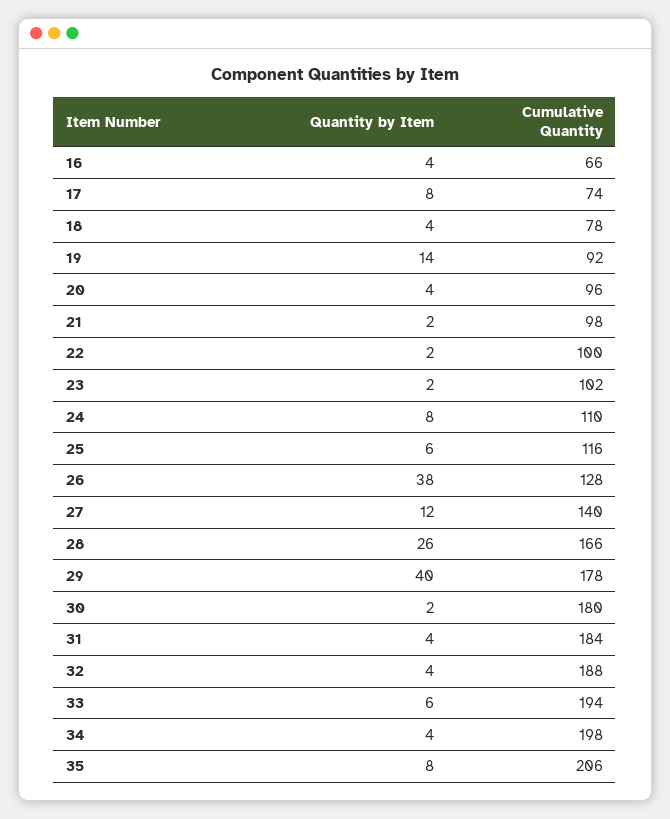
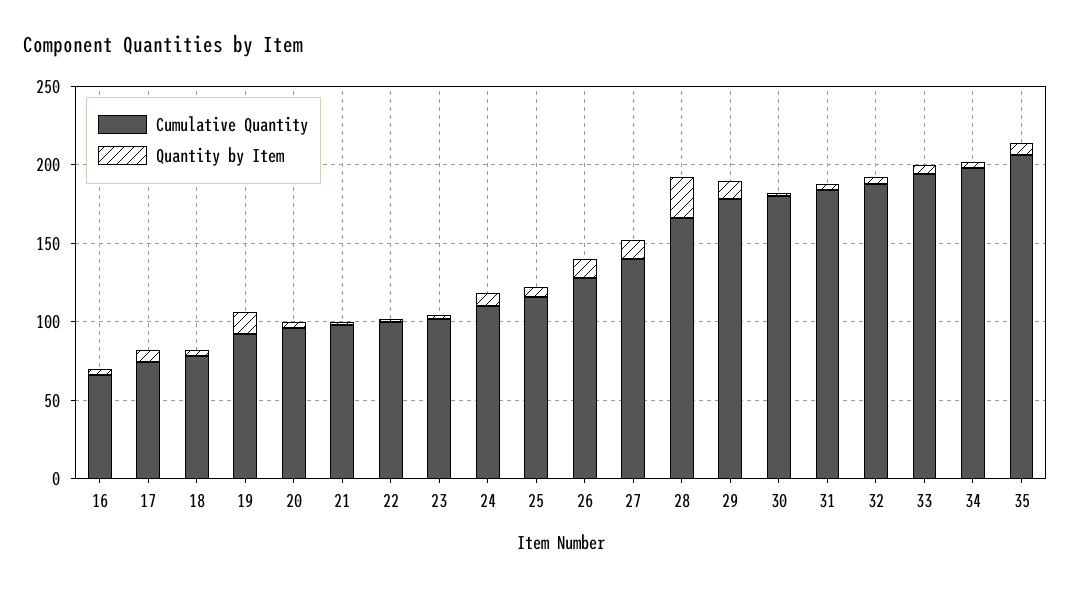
  {
    "Quantity by Item": {
      "16": 4,
      "17": 8,
      "18": 4,
      "19": 14,
      "20": 4,
      "21": 2,
      "22": 2,
      "23": 2,
      "24": 8,
      "25": 6,
-     "26": 38,
+     "26": 10,
      "27": 12,
      "28": 26,
-     "29": 40,
+     "29": 10,
      "30": 2,
      "31": 4,
      "32": 4,
      "33": 6,
      "34": 4,
      "35": 8
    },
    "Cumulative Quantity": {
      "16": 66,
      "17": 74,
      "18": 78,
      "19": 92,
      "20": 96,
      "21": 98,
      "22": 100,
      "23": 102,
      "24": 110,
      "25": 116,
      "26": 128,
      "27": 140,
      "28": 166,
      "29": 178,
      "30": 180,
      "31": 184,
      "32": 188,
      "33": 194,
      "34": 198,
      "35": 206
    }
  }

